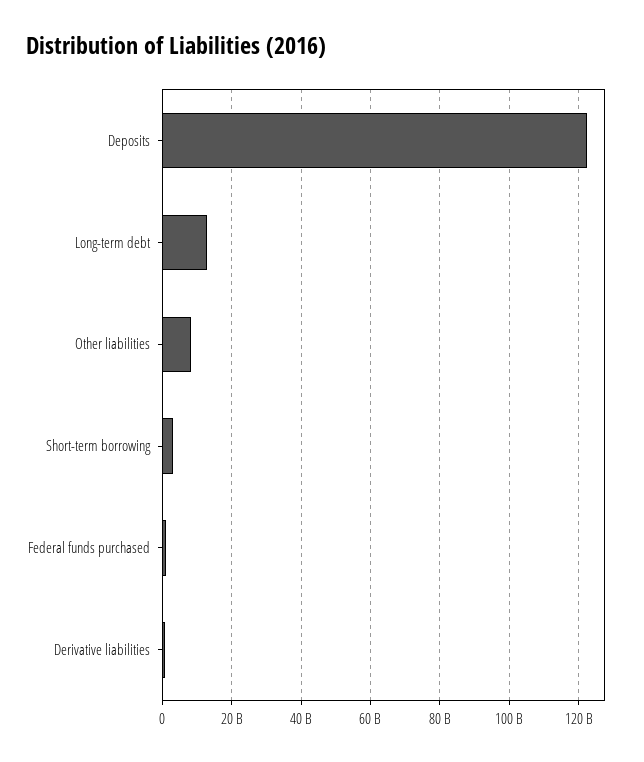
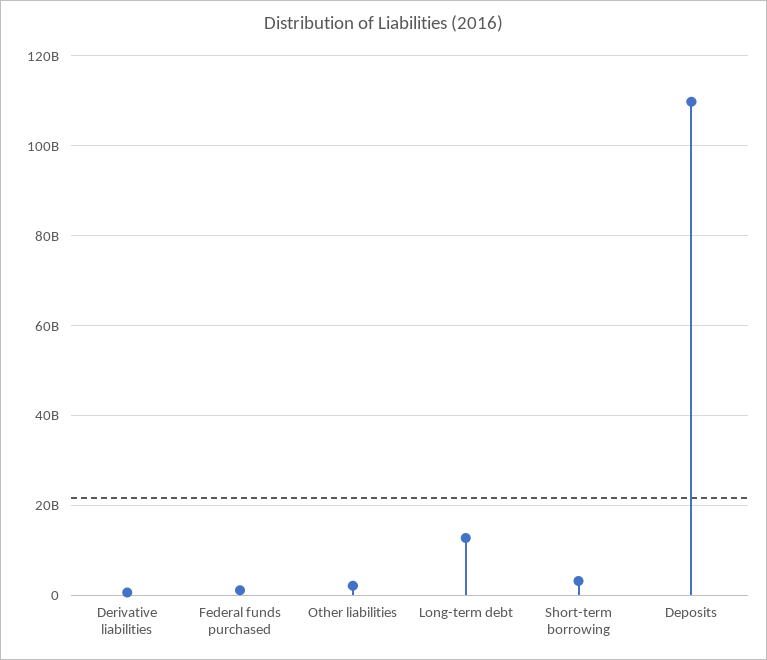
  {
-   "Deposits": 122000000000,
+   "Deposits": 110000000000,
    "Long-term debt": 12000000000,
-   "Other liabilities": 8000000000,
+   "Other liabilities": 2000000000,
    "Short-term borrowing": 4000000000,
    "Federal funds purchased": 2000000000,
    "Derivative liabilities": 0
  }

